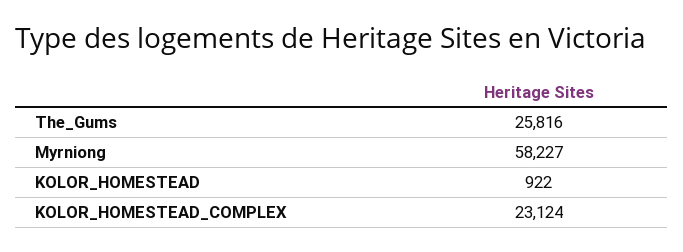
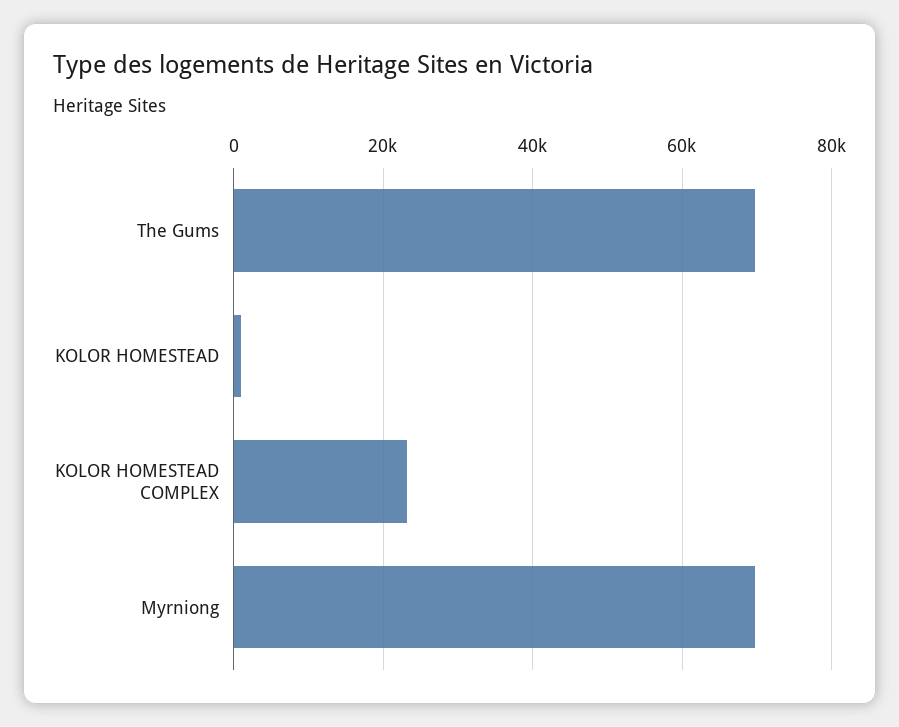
  {
-   "The_Gums": 25816,
+   "The_Gums": 70000,
-   "Myrniong": 58227,
+   "Myrniong": 70000,
    "KOLOR_HOMESTEAD": 922,
    "KOLOR_HOMESTEAD_COMPLEX": 23124
  }

